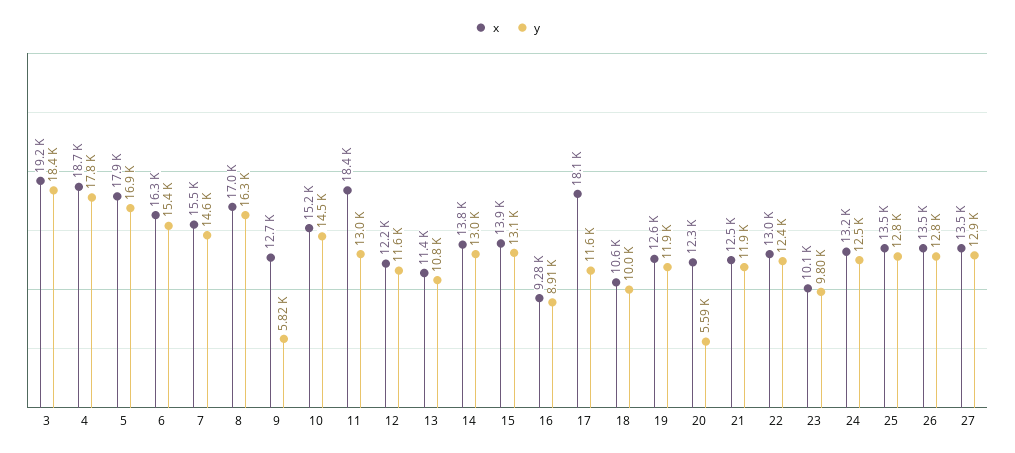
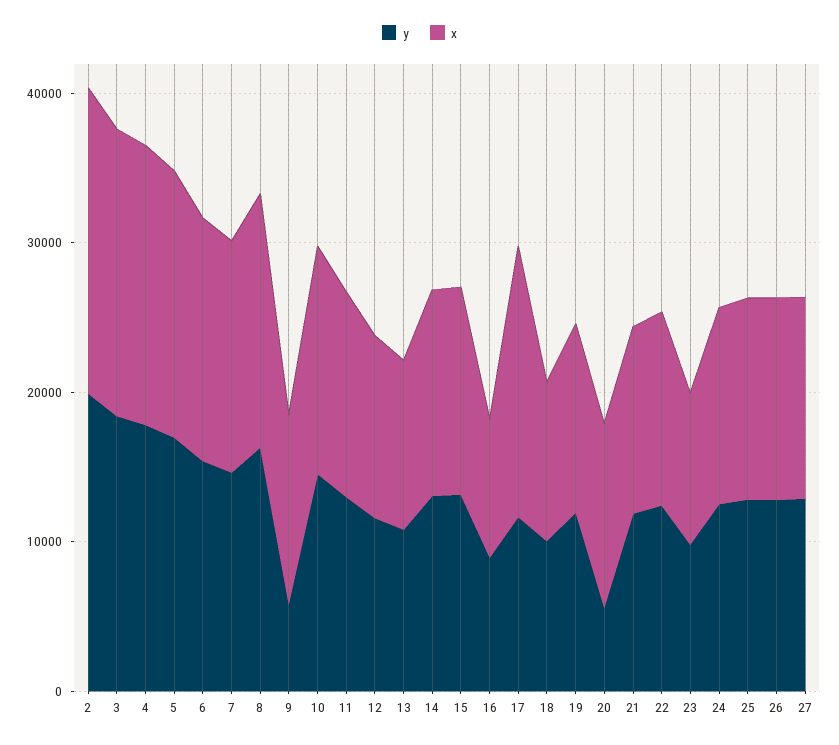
  {
    "x": {
      "3": 19200,
      "4": 18700,
      "5": 17900,
      "6": 16300,
      "7": 15500,
      "8": 17000,
      "9": 12700,
      "10": 15200,
-     "11": 18400,
+     "11": 14000,
      "12": 12200,
      "13": 11400,
      "14": 13800,
      "15": 13900,
      "16": 9280,
      "17": 18100,
      "18": 10600,
      "19": 12600,
      "20": 12300,
      "21": 12500,
      "22": 13000,
      "23": 10100,
      "24": 13200,
      "25": 13500,
      "26": 13500,
-     "27": 13500
+     "27": 13500,
+     "2": 20000
    },
    "y": {
      "3": 18400,
      "4": 17800,
      "5": 16900,
      "6": 15400,
      "7": 14600,
      "8": 16300,
      "9": 5820,
      "10": 14500,
      "11": 13000,
      "12": 11600,
      "13": 10800,
      "14": 13000,
      "15": 13100,
      "16": 8910,
      "17": 11600,
      "18": 10000,
      "19": 11900,
      "20": 5590,
      "21": 11900,
      "22": 12400,
      "23": 9800,
      "24": 12500,
      "25": 12800,
      "26": 12800,
-     "27": 12900
+     "27": 12900,
+     "2": 20000
    }
  }

